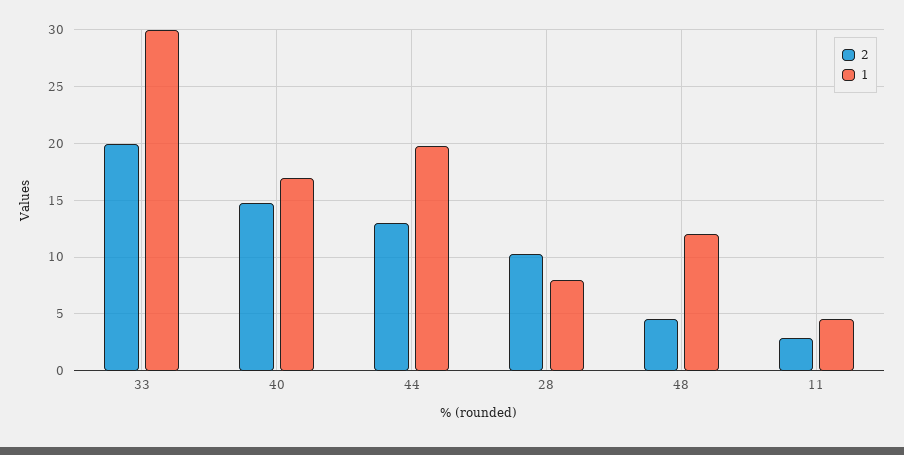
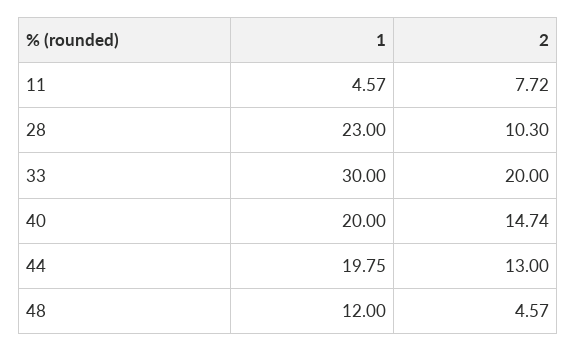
  {
    "2": {
      "33": 20,
      "40": 14.74,
      "44": 13,
      "28": 10.3,
      "48": 4.57,
-     "11": 3
+     "11": 7.72
    },
    "1": {
      "33": 30,
-     "40": 17,
+     "40": 20,
      "44": 19.75,
-     "28": 8,
+     "28": 23,
      "48": 12,
      "11": 4.57
    }
  }

